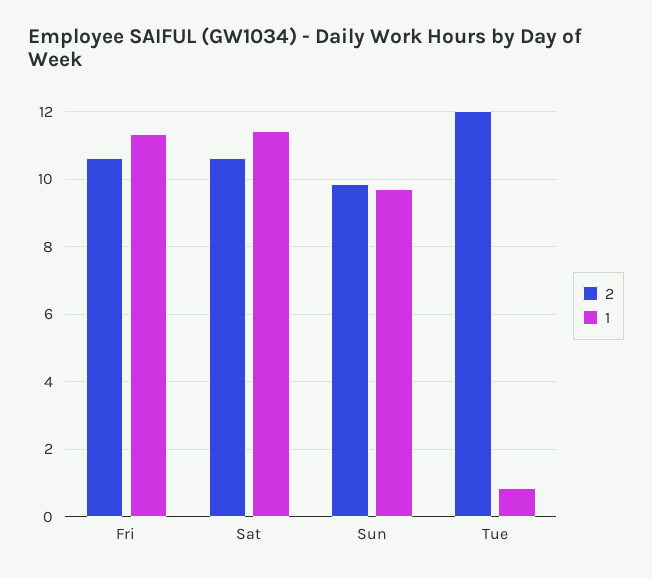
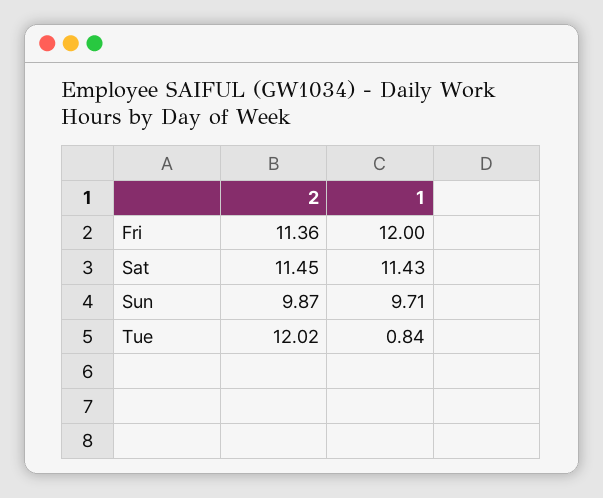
  {
    "2": {
-     "Fri": 10.6,
+     "Fri": 11.36,
-     "Sat": 10.6,
+     "Sat": 11.45,
      "Sun": 9.87,
      "Tue": 12.02
    },
    "1": {
-     "Fri": 11.4,
+     "Fri": 12,
      "Sat": 11.43,
      "Sun": 9.71,
      "Tue": 0.84
    }
  }

